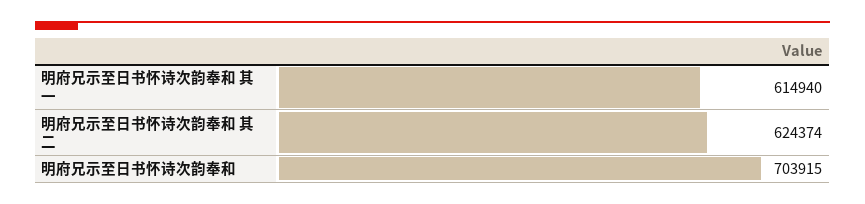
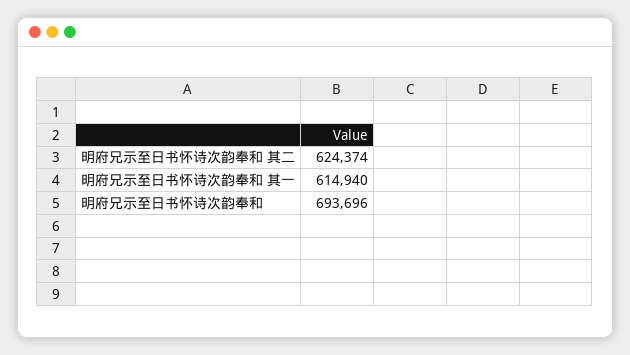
  {
    "明府兄示至日书怀诗次韵奉和 其一": 614940,
    "明府兄示至日书怀诗次韵奉和 其二": 624374,
-   "明府兄示至日书怀诗次韵奉和": 703915
+   "明府兄示至日书怀诗次韵奉和": 693696
  }

